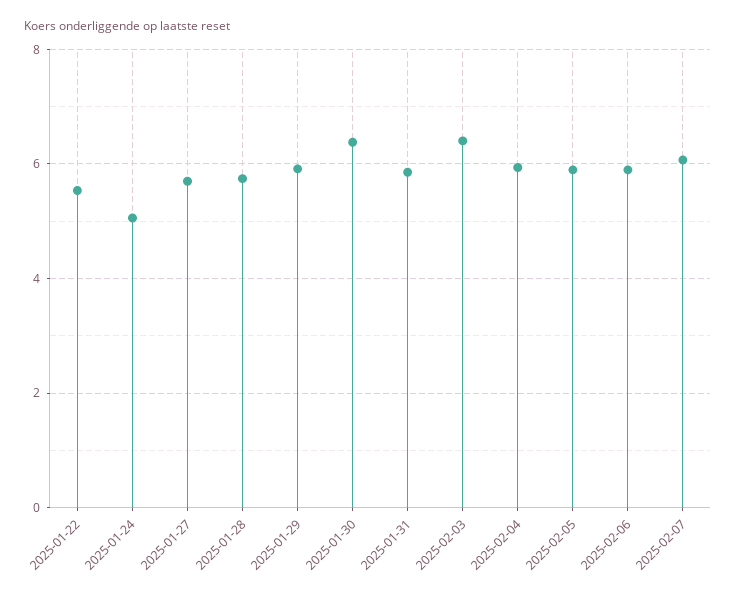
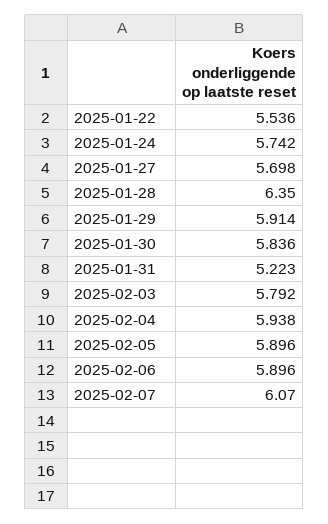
  {
    "2025-01-22": 5.536,
-   "2025-01-24": 5,
+   "2025-01-24": 5.742,
    "2025-01-27": 5.698,
-   "2025-01-28": 5.8,
+   "2025-01-28": 6.35,
    "2025-01-29": 5.914,
-   "2025-01-30": 6.4,
+   "2025-01-30": 5.836,
-   "2025-01-31": 5.8,
+   "2025-01-31": 5.223,
-   "2025-02-03": 6.4,
+   "2025-02-03": 5.792,
    "2025-02-04": 5.938,
    "2025-02-05": 5.896,
    "2025-02-06": 5.896,
    "2025-02-07": 6.07
  }

